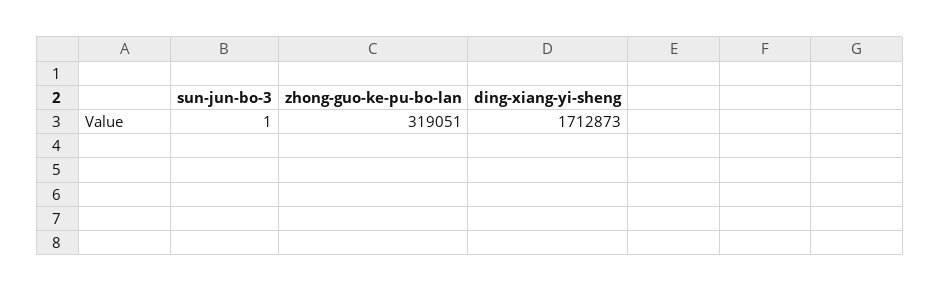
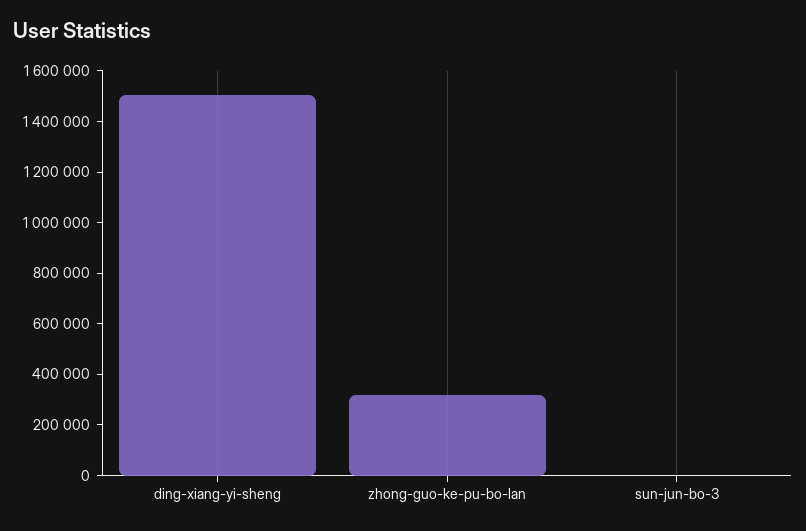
  {
    "sun-jun-bo-3": 1,
    "zhong-guo-ke-pu-bo-lan": 319051,
-   "ding-xiang-yi-sheng": 1712873
+   "ding-xiang-yi-sheng": 1500000
  }

